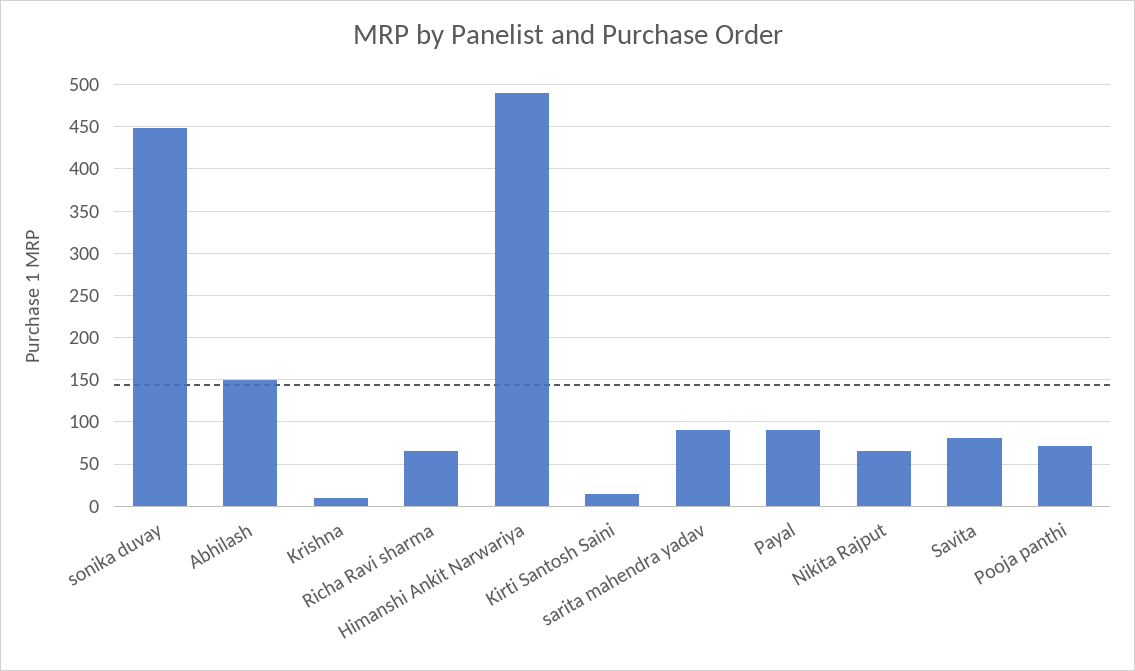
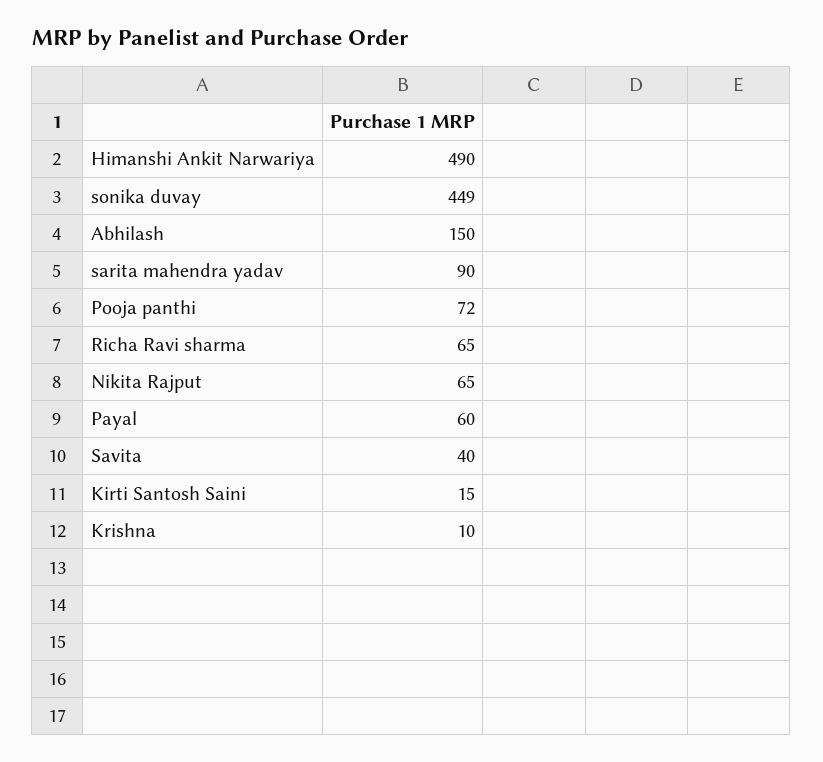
  {
    "sonika duvay": 449,
    "Abhilash": 150,
    "Krishna": 10,
    "Richa Ravi sharma": 65,
    "Himanshi Ankit Narwariya": 490,
    "Kirti Santosh Saini": 15,
    "sarita mahendra yadav": 90,
-   "Payal": 90,
+   "Payal": 60,
    "Nikita Rajput": 65,
-   "Savita": 80,
+   "Savita": 40,
    "Pooja panthi": 72
  }

